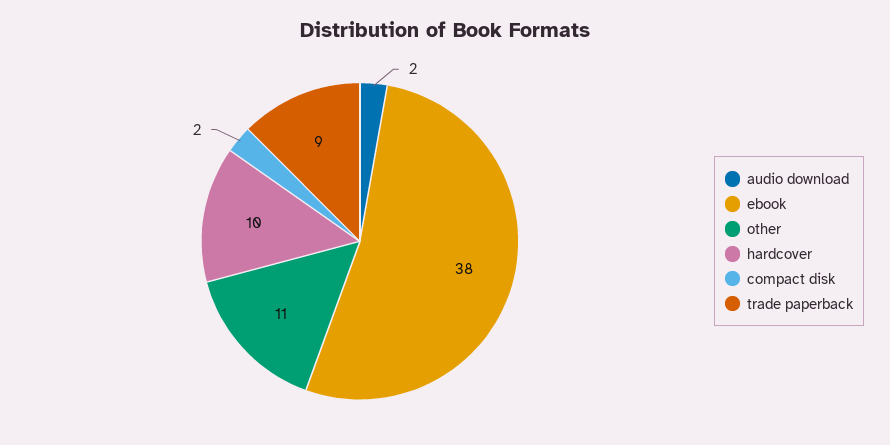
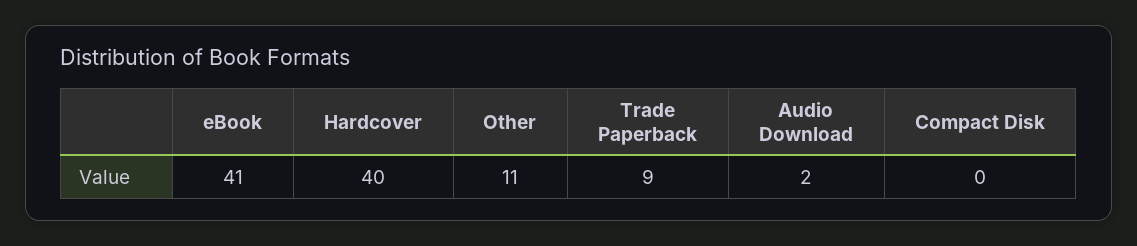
  {
    "audio download": 2,
-   "ebook": 38,
+   "ebook": 41,
    "other": 11,
-   "hardcover": 10,
+   "hardcover": 40,
-   "compact disk": 2,
+   "compact disk": 0,
    "trade paperback": 9
  }

